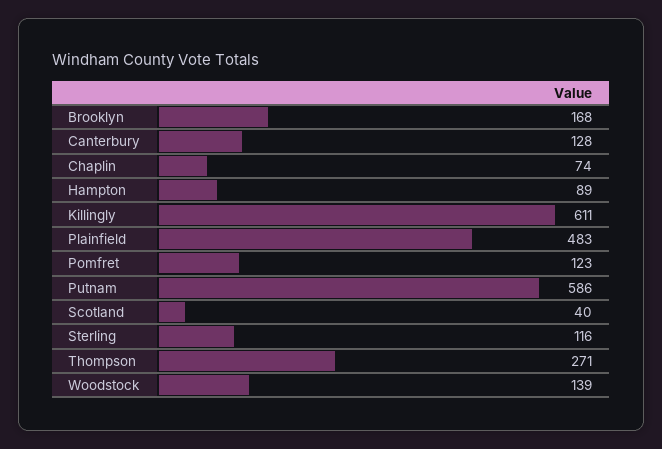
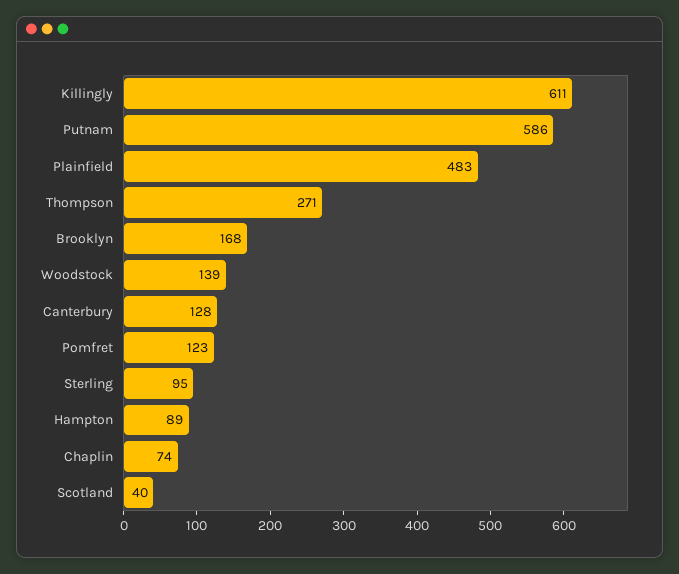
  {
    "Brooklyn": 168,
    "Canterbury": 128,
    "Chaplin": 74,
    "Hampton": 89,
    "Killingly": 611,
    "Plainfield": 483,
    "Pomfret": 123,
    "Putnam": 586,
    "Scotland": 40,
-   "Sterling": 116,
+   "Sterling": 95,
    "Thompson": 271,
    "Woodstock": 139
  }

